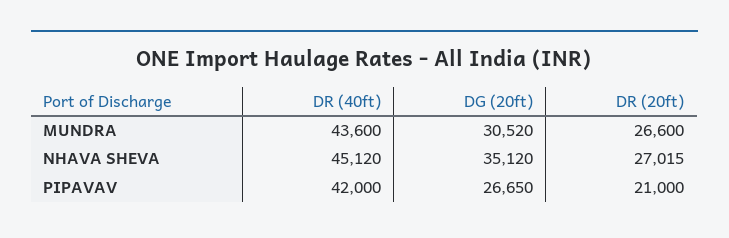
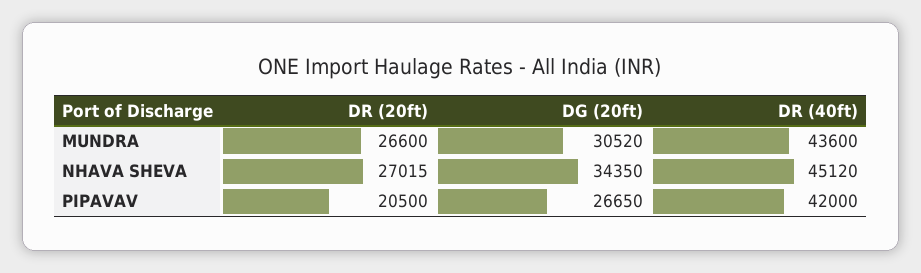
  {
    "DR (40ft)": {
      "MUNDRA": 43600,
      "NHAVA SHEVA": 45120,
      "PIPAVAV": 42000
    },
    "DG (20ft)": {
      "MUNDRA": 30520,
-     "NHAVA SHEVA": 35120,
+     "NHAVA SHEVA": 34350,
      "PIPAVAV": 26650
    },
    "DR (20ft)": {
      "MUNDRA": 26600,
      "NHAVA SHEVA": 27015,
-     "PIPAVAV": 21000
+     "PIPAVAV": 20500
    }
  }

